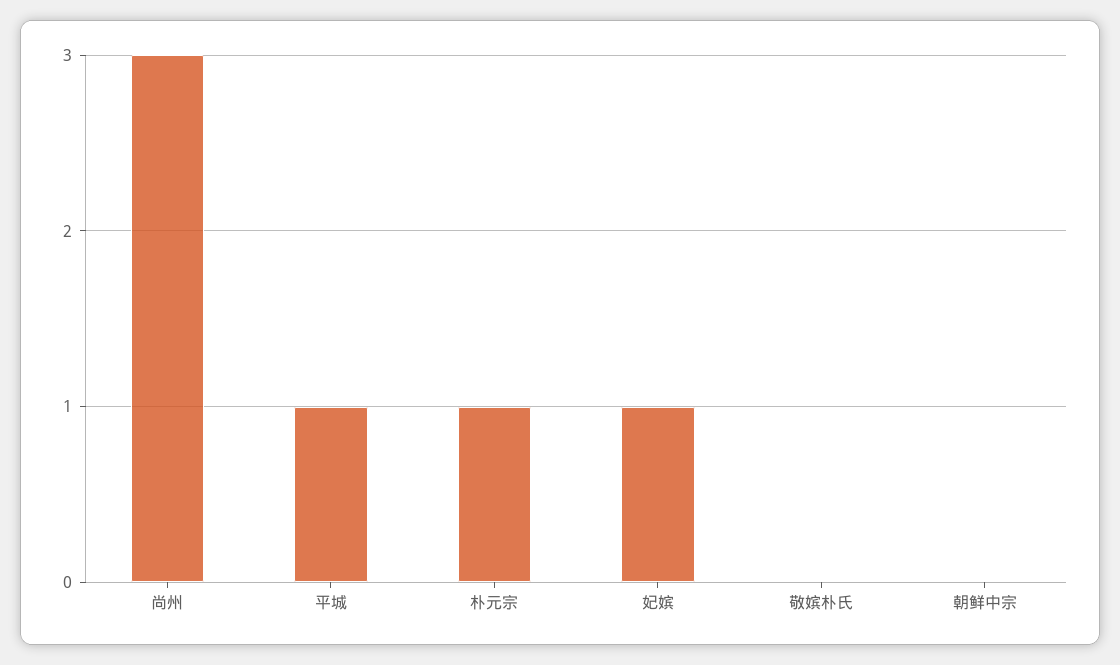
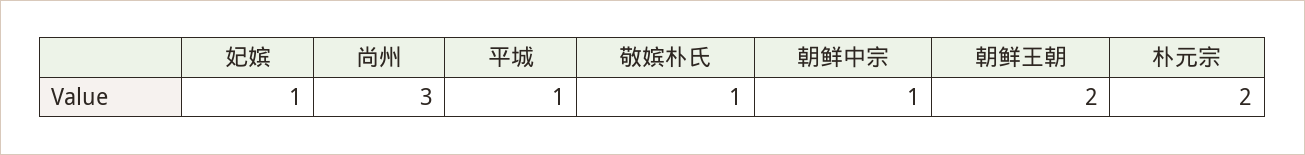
  {
    "尚州": 3,
    "平城": 1,
-   "朴元宗": 1,
+   "朴元宗": 2,
    "妃嫔": 1,
-   "敬嫔朴氏": 0,
+   "敬嫔朴氏": 1,
-   "朝鲜中宗": 0
+   "朝鲜中宗": 1,
+   "朝鲜王朝": 2
  }

